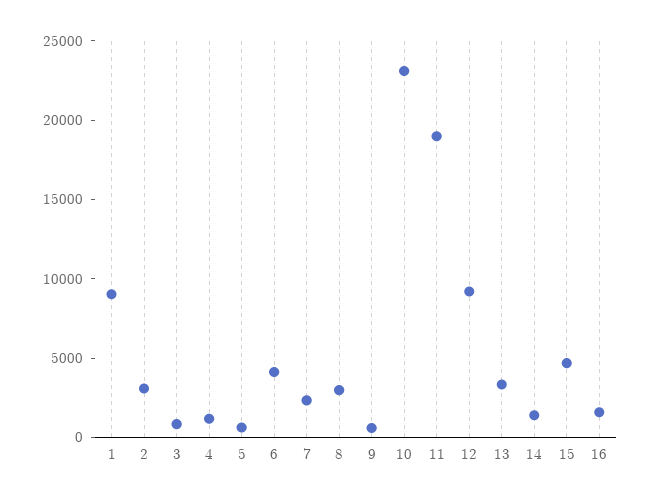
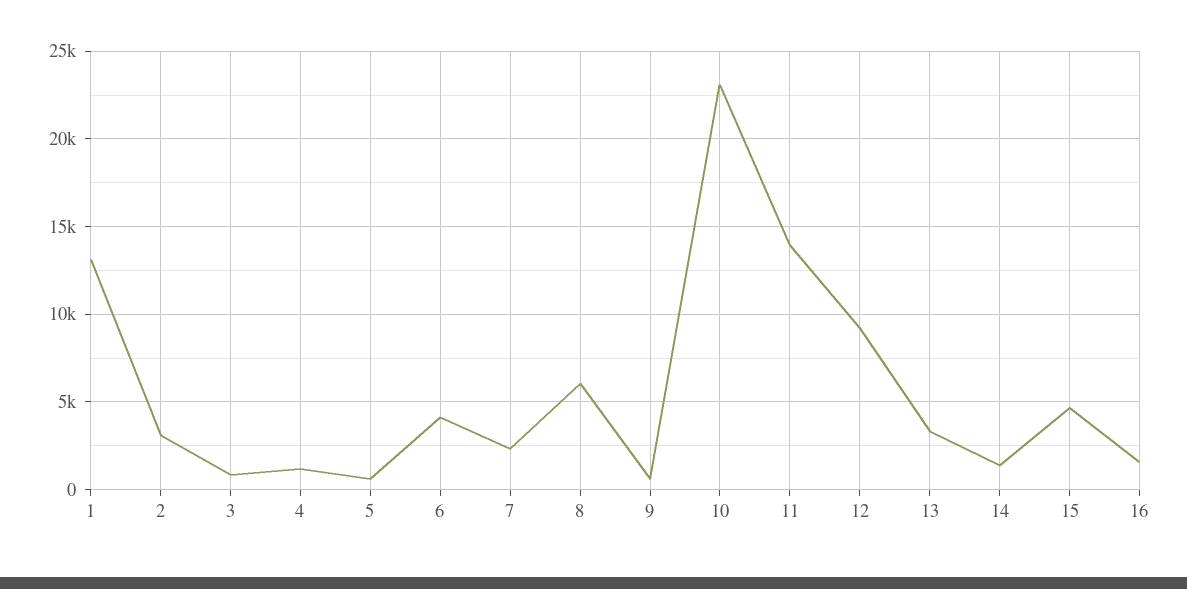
  {
-   "1": 9000,
+   "1": 13000,
    "2": 3000,
    "3": 1000,
    "4": 1000,
    "5": 500,
    "6": 4000,
    "7": 2500,
-   "8": 3000,
+   "8": 6000,
    "9": 500,
    "10": 23000,
-   "11": 19000,
+   "11": 14000,
    "12": 9000,
    "13": 3500,
    "14": 1500,
    "15": 4500,
    "16": 1500
  }

